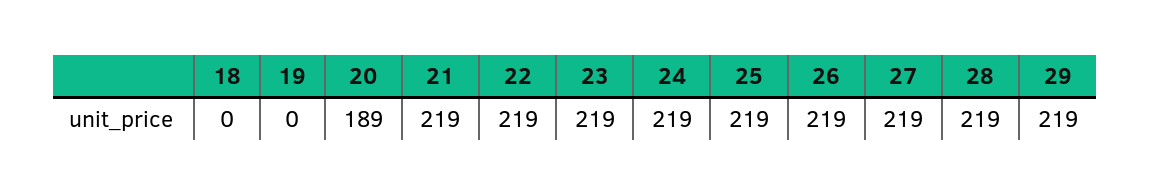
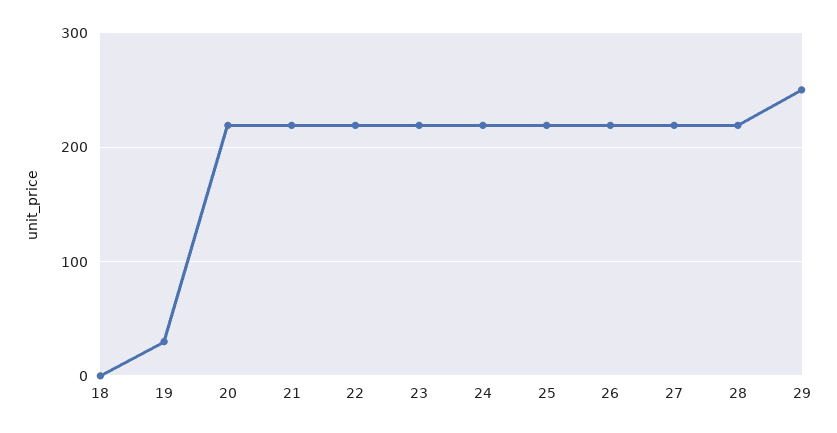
  {
    "18": 0,
-   "19": 0,
+   "19": 30,
-   "20": 189,
+   "20": 220,
    "21": 219,
    "22": 219,
    "23": 219,
    "24": 219,
    "25": 219,
    "26": 219,
    "27": 219,
    "28": 219,
-   "29": 219
+   "29": 250
  }

